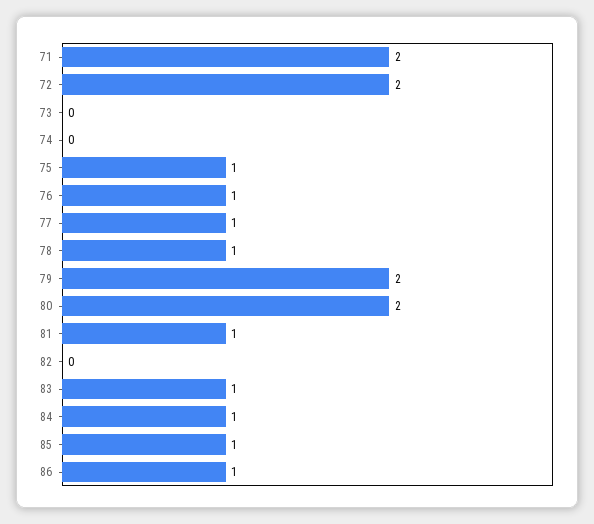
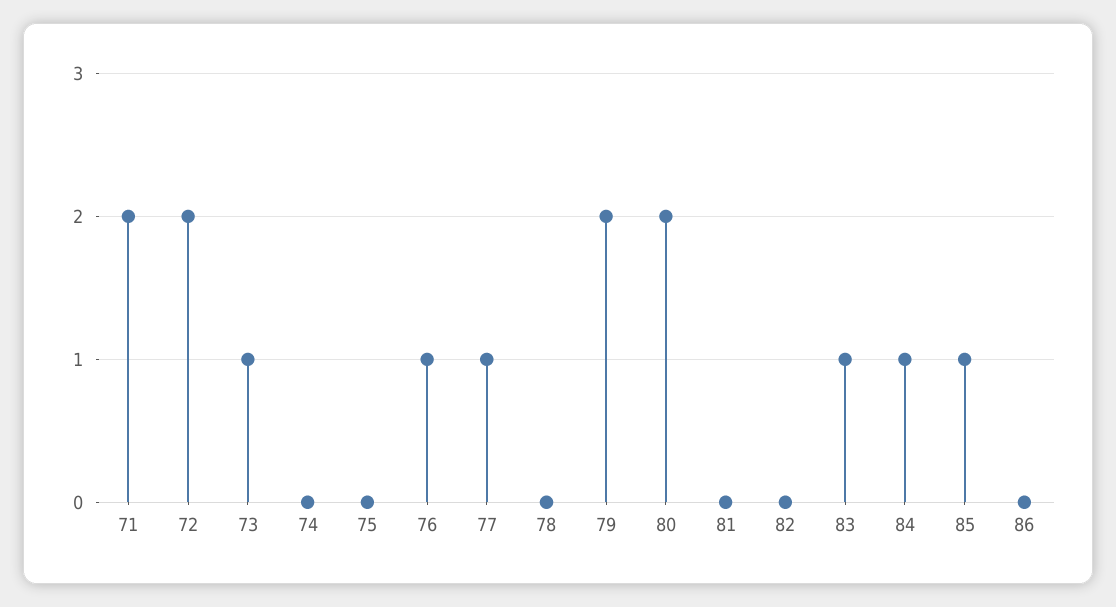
  {
    "71": 2,
    "72": 2,
-   "73": 0,
+   "73": 1,
    "74": 0,
-   "75": 1,
+   "75": 0,
    "76": 1,
    "77": 1,
-   "78": 1,
+   "78": 0,
    "79": 2,
    "80": 2,
-   "81": 1,
+   "81": 0,
    "82": 0,
    "83": 1,
    "84": 1,
    "85": 1,
-   "86": 1
+   "86": 0
  }

